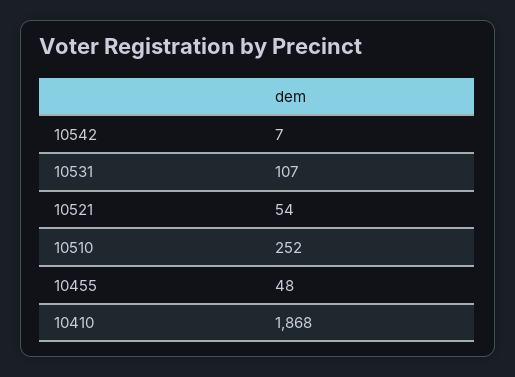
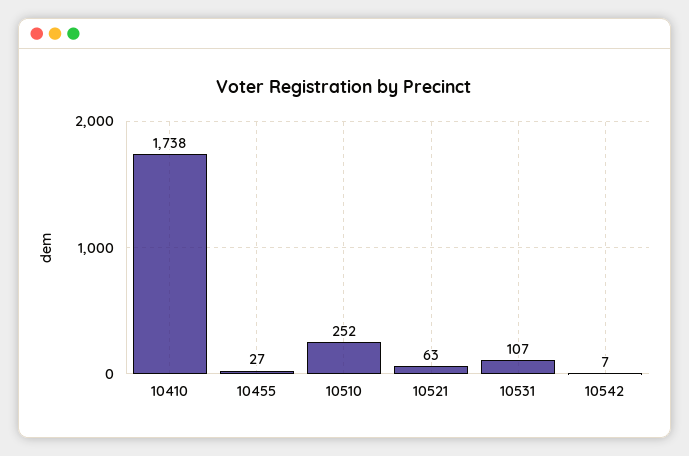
  {
    "10542": 7,
    "10531": 107,
-   "10521": 54,
+   "10521": 63,
    "10510": 252,
-   "10455": 48,
+   "10455": 27,
-   "10410": 1868
+   "10410": 1738
  }

